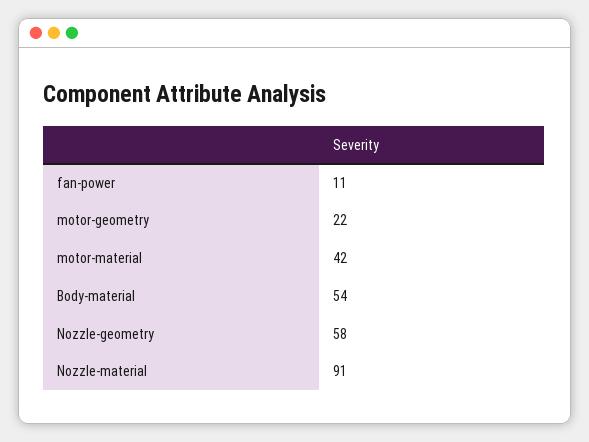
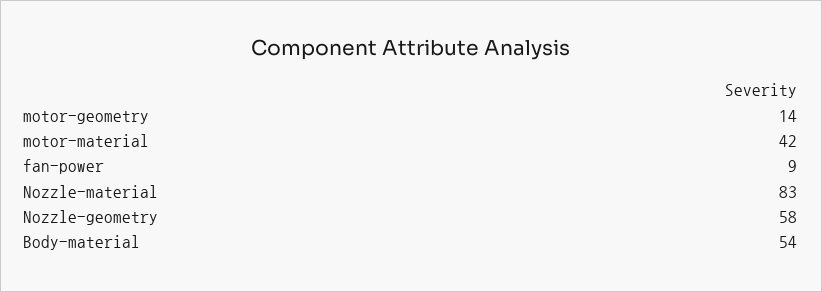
  {
-   "fan-power": 11,
+   "fan-power": 9,
-   "motor-geometry": 22,
+   "motor-geometry": 14,
    "motor-material": 42,
    "Body-material": 54,
    "Nozzle-geometry": 58,
-   "Nozzle-material": 91
+   "Nozzle-material": 83
  }

